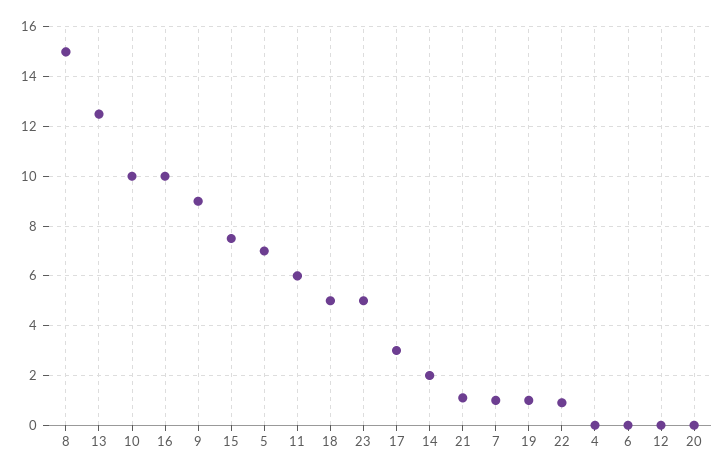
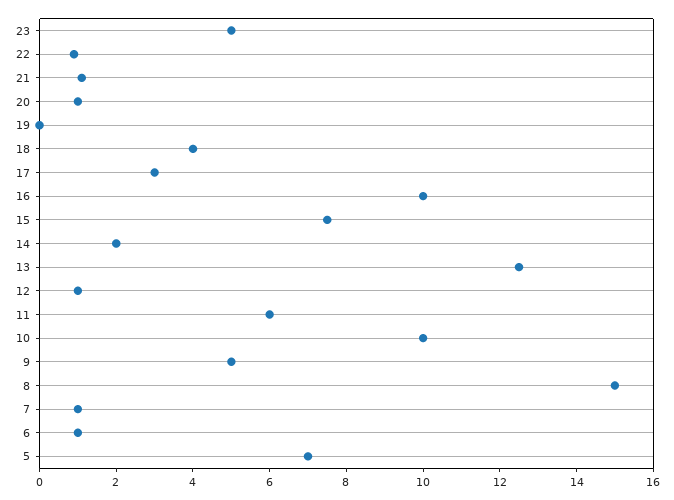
  {
    "8": 15,
    "13": 12.5,
    "10": 10,
    "16": 10,
-   "9": 9,
+   "9": 5,
    "15": 7.5,
    "5": 7,
    "11": 6,
-   "18": 5,
+   "18": 4,
    "23": 5,
    "17": 3,
    "14": 2,
    "21": 1,
    "7": 1,
-   "19": 1,
+   "19": 0,
    "22": 1,
-   "4": 0,
-   "6": 0,
+   "6": 1,
-   "12": 0,
+   "12": 1,
-   "20": 0
+   "20": 1
  }

